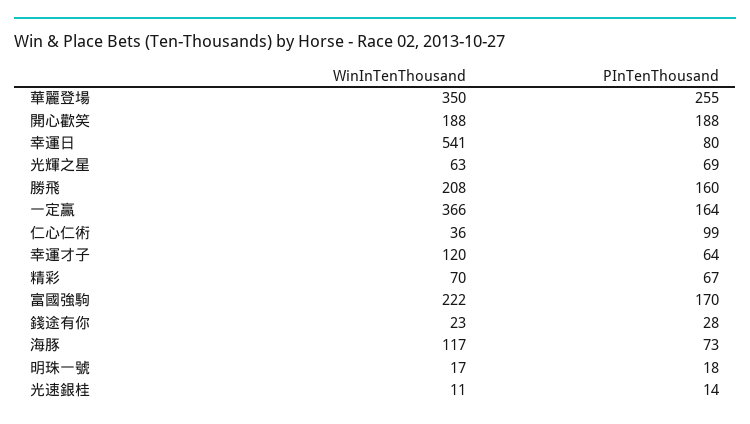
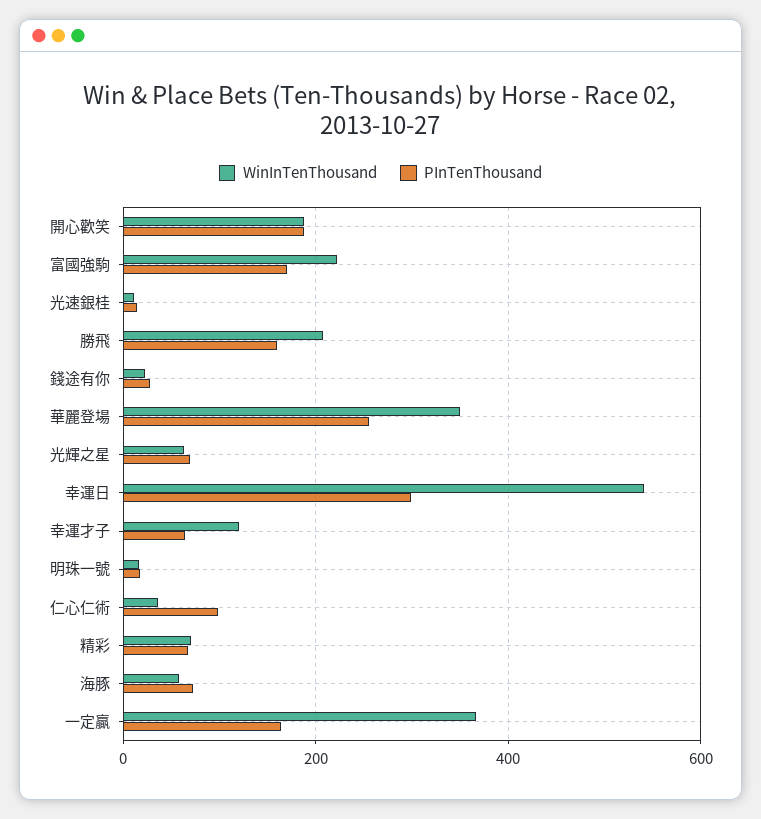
  {
    "WinInTenThousand": {
      "華麗登場": 350,
      "開心歡笑": 188,
      "幸運日": 541,
      "光輝之星": 63,
      "勝飛": 208,
      "一定贏": 366,
      "仁心仁術": 36,
      "幸運才子": 120,
      "精彩": 70,
      "富國強駒": 222,
      "錢途有你": 23,
-     "海豚": 117,
+     "海豚": 60,
      "明珠一號": 17,
      "光速銀桂": 11
    },
    "PInTenThousand": {
      "華麗登場": 255,
      "開心歡笑": 188,
-     "幸運日": 80,
+     "幸運日": 300,
      "光輝之星": 69,
      "勝飛": 160,
      "一定贏": 164,
      "仁心仁術": 99,
      "幸運才子": 64,
      "精彩": 67,
      "富國強駒": 170,
      "錢途有你": 28,
      "海豚": 73,
      "明珠一號": 18,
      "光速銀桂": 14
    }
  }

